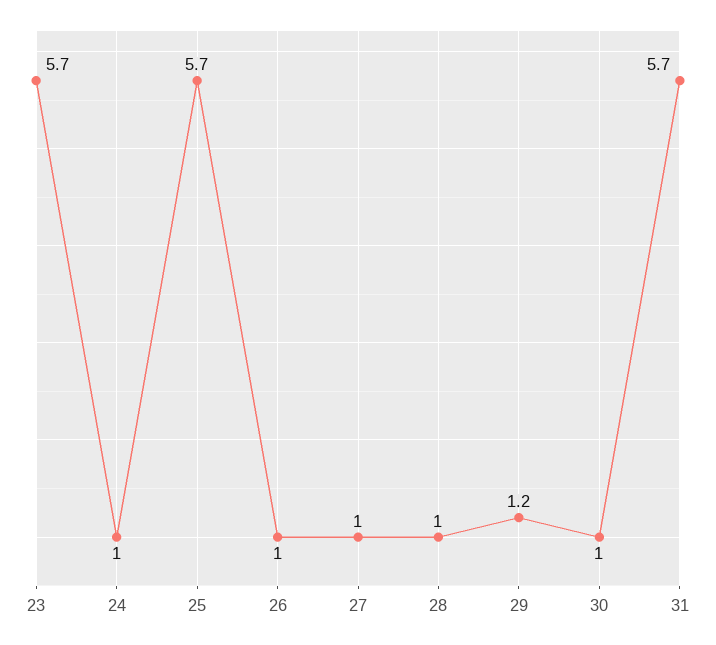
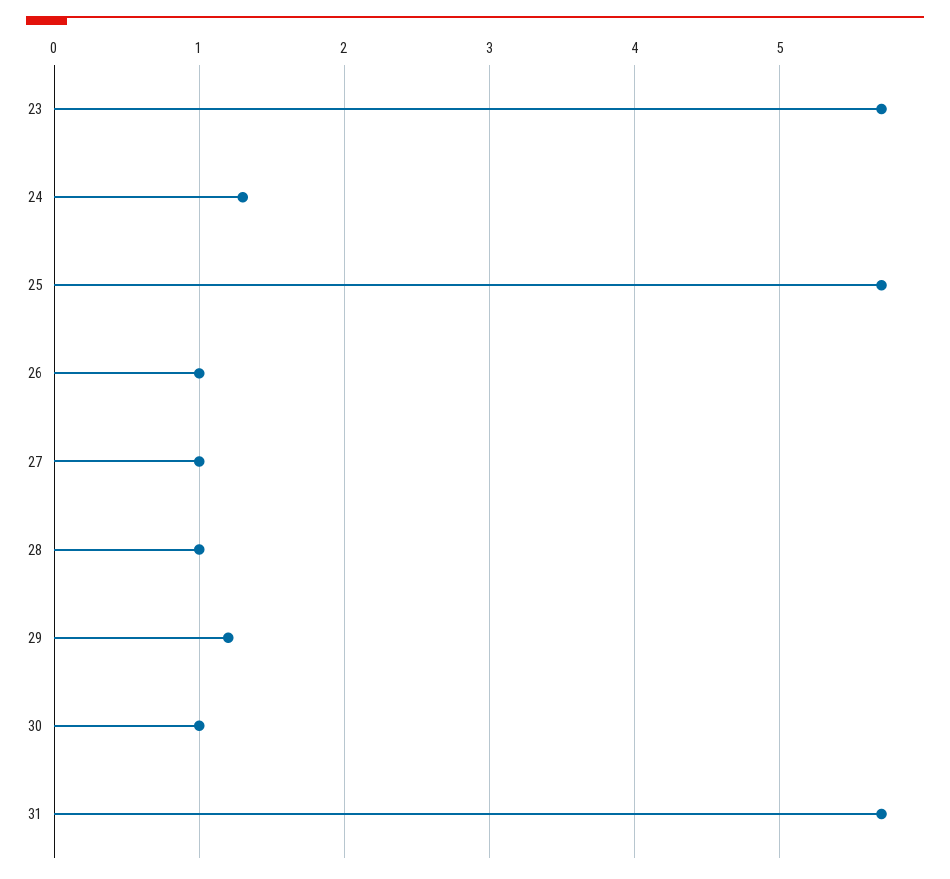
  {
    "23": 5.7,
-   "24": 1,
+   "24": 1.3,
    "25": 5.7,
    "26": 1,
    "27": 1,
    "28": 1,
    "29": 1.2,
    "30": 1,
    "31": 5.7
  }

